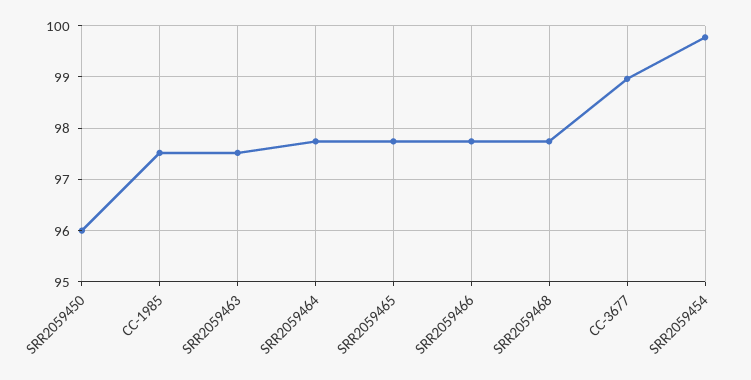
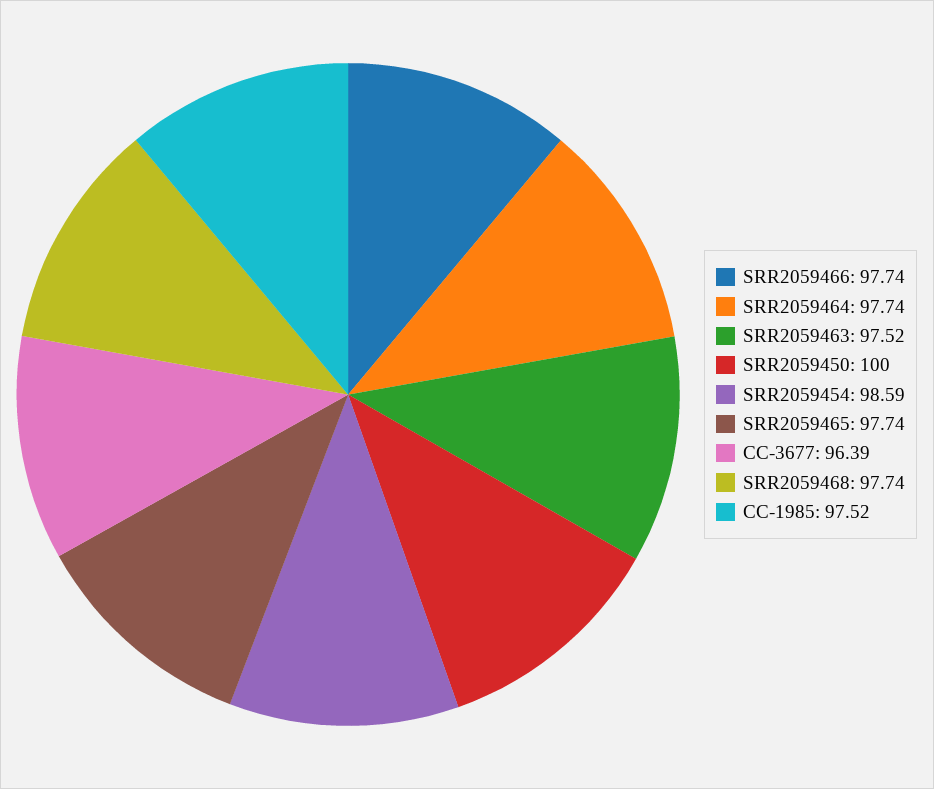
  {
-   "SRR2059450": 96,
+   "SRR2059450": 100,
    "CC-1985": 97.52,
    "SRR2059463": 97.52,
    "SRR2059464": 97.74,
    "SRR2059465": 97.74,
    "SRR2059466": 97.74,
    "SRR2059468": 97.74,
-   "CC-3677": 99,
+   "CC-3677": 96.39,
-   "SRR2059454": 99.8
+   "SRR2059454": 98.59
  }

